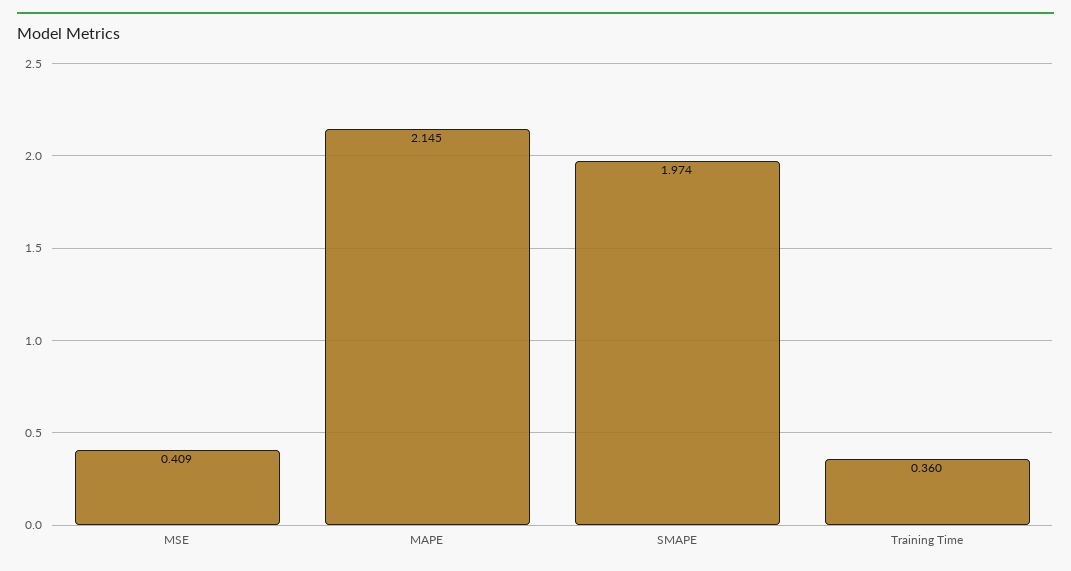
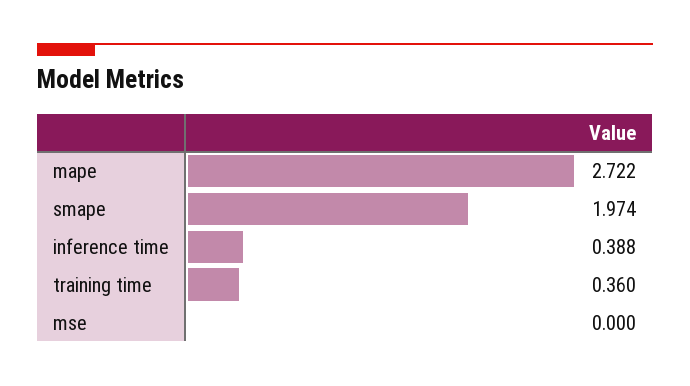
  {
-   "MSE": 0.409,
+   "MSE": 0,
-   "MAPE": 2.145,
+   "MAPE": 2.722,
    "SMAPE": 1.974,
-   "Training Time": 0.36
+   "Training Time": 0.36,
+   "inference time": 0.388
  }

